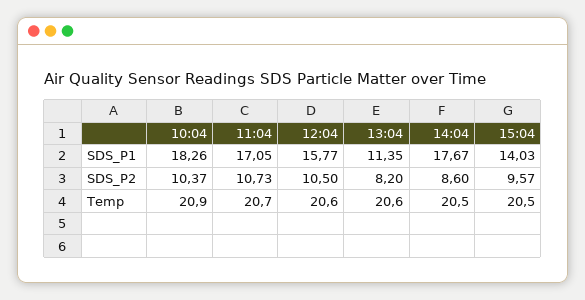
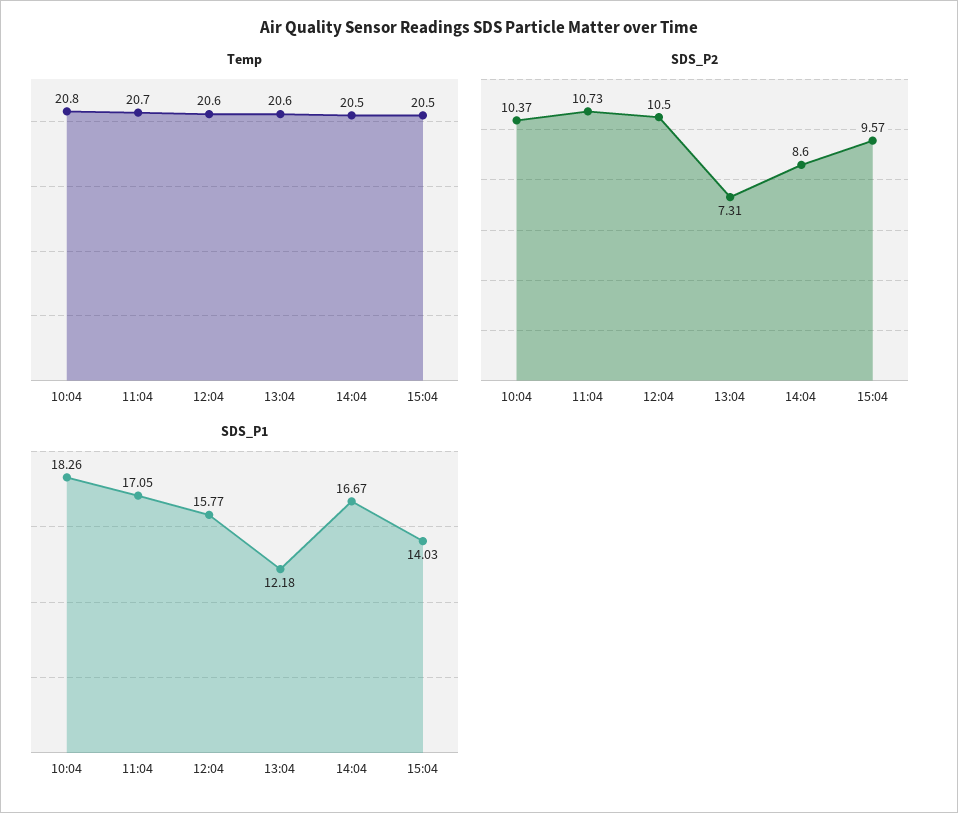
  {
    "SDS_P1": {
      "10:04": 18.26,
      "11:04": 17.05,
      "12:04": 15.77,
-     "13:04": 11.35,
+     "13:04": 12.18,
-     "14:04": 17.67,
+     "14:04": 16.67,
      "15:04": 14.03
    },
    "SDS_P2": {
      "10:04": 10.37,
      "11:04": 10.73,
      "12:04": 10.5,
-     "13:04": 8.2,
+     "13:04": 7.31,
      "14:04": 8.6,
      "15:04": 9.57
    },
    "Temp": {
-     "10:04": 20.9,
+     "10:04": 20.8,
      "11:04": 20.7,
      "12:04": 20.6,
      "13:04": 20.6,
      "14:04": 20.5,
      "15:04": 20.5
    }
  }

